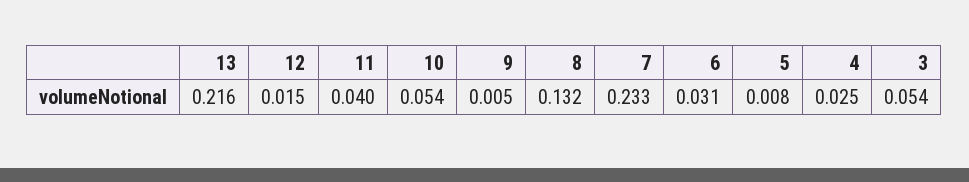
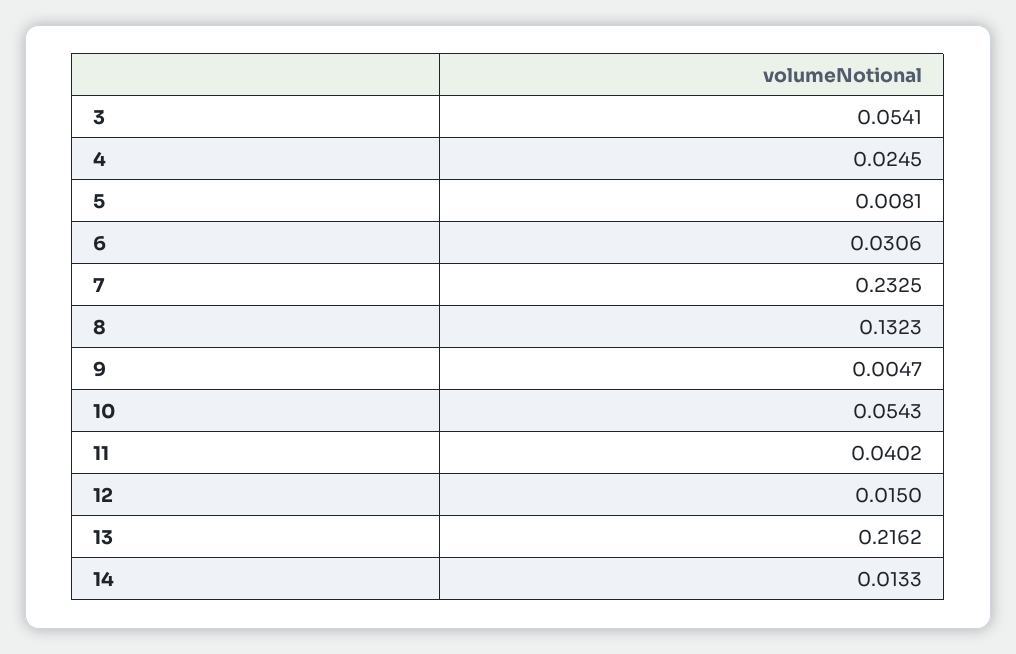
  {
    "13": 0.2162,
    "12": 0.015,
    "11": 0.0402,
    "10": 0.0543,
    "9": 0.0047,
    "8": 0.1323,
    "7": 0.2325,
    "6": 0.0306,
    "5": 0.0081,
    "4": 0.0245,
-   "3": 0.0541
+   "3": 0.0541,
+   "14": 0.0133
  }

